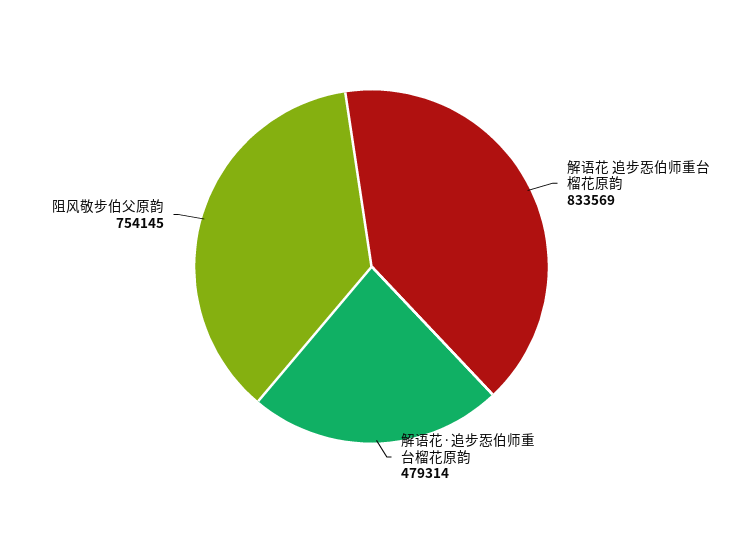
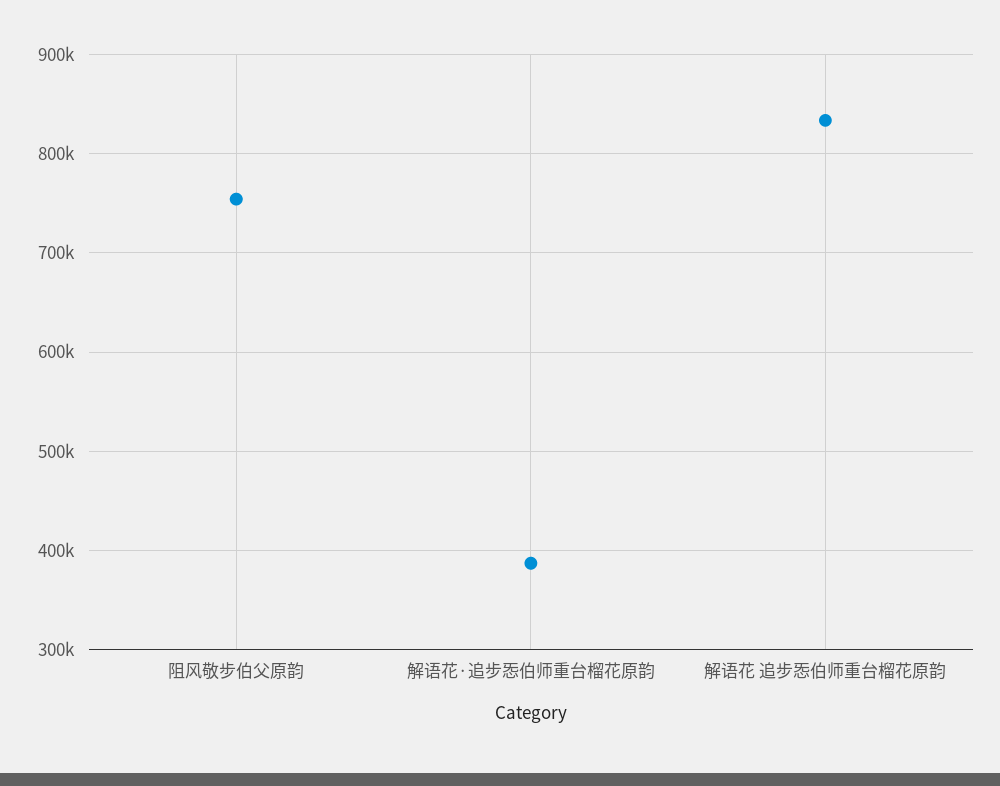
  {
    "解语花 追步㤅伯师重台榴花原韵": 833569,
-   "解语花·追步㤅伯师重台榴花原韵": 479314,
+   "解语花·追步㤅伯师重台榴花原韵": 390000,
    "阻风敬步伯父原韵": 754145
  }

